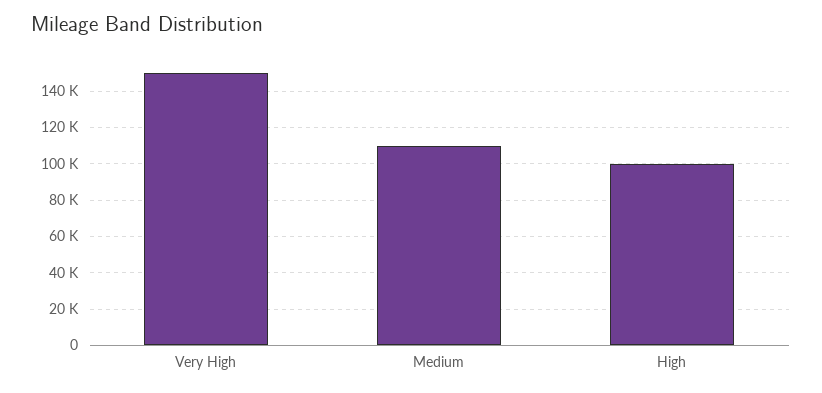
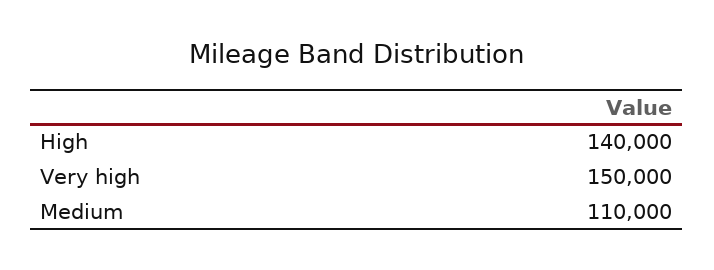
  {
    "Very High": 150000,
    "Medium": 110000,
-   "High": 100000
+   "High": 140000
  }

